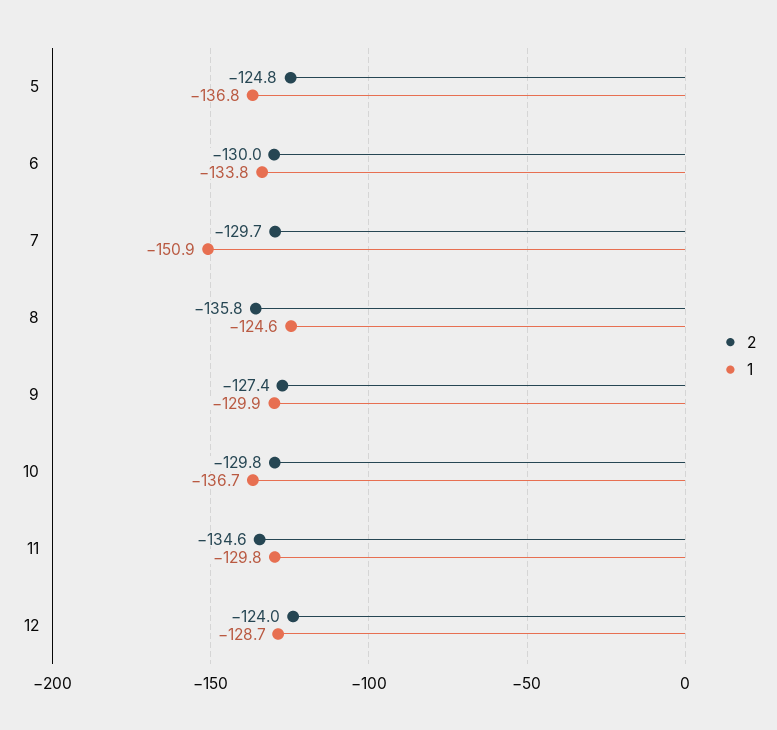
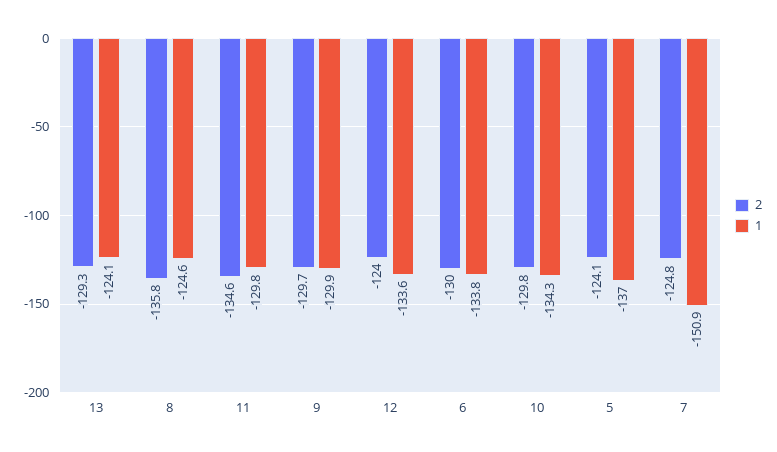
  {
    "2": {
-     "5": -124.8,
+     "5": -124.1,
      "6": -130,
-     "7": -129.7,
+     "7": -124.8,
      "8": -135.8,
-     "9": -127.4,
+     "9": -129.7,
      "10": -129.8,
      "11": -134.6,
-     "12": -124
+     "12": -124,
+     "13": -129.3
    },
    "1": {
-     "5": -136.8,
+     "5": -137,
      "6": -133.8,
      "7": -150.9,
      "8": -124.6,
      "9": -129.9,
-     "10": -136.7,
+     "10": -134.3,
      "11": -129.8,
-     "12": -128.7
+     "12": -133.6,
+     "13": -124.1
    }
  }

